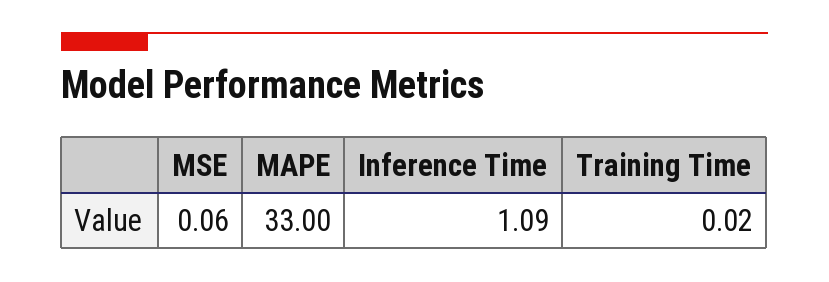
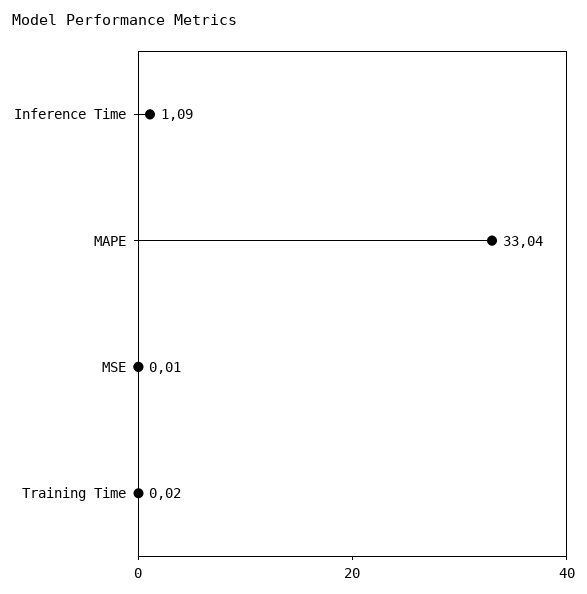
  {
-   "MSE": 0.06,
+   "MSE": 0.01,
-   "MAPE": 33,
+   "MAPE": 33.04,
    "Inference Time": 1.09,
    "Training Time": 0.02
  }

